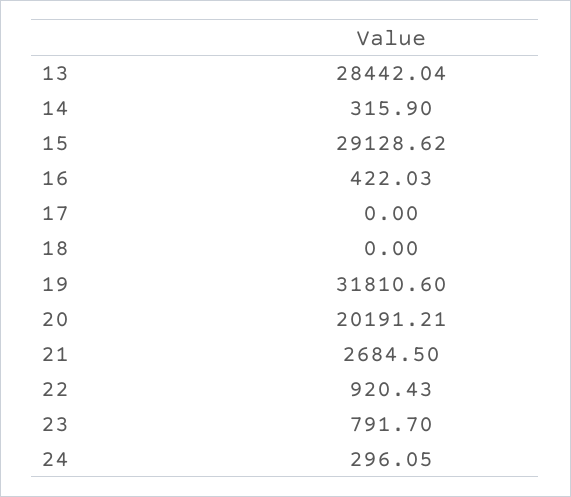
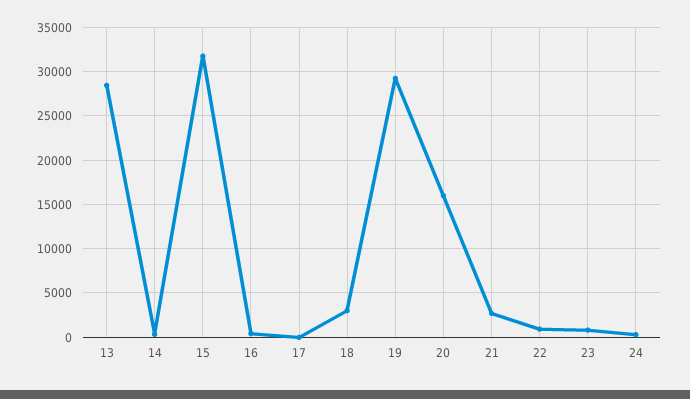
  {
    "13": 28442.04,
    "14": 315.9,
-   "15": 29128.62,
+   "15": 32000,
    "16": 422.03,
    "17": 0,
-   "18": 0,
+   "18": 3000,
-   "19": 31810.6,
+   "19": 29000,
-   "20": 20191.21,
+   "20": 16000,
    "21": 2684.5,
    "22": 920.43,
    "23": 791.7,
    "24": 296.05
  }

